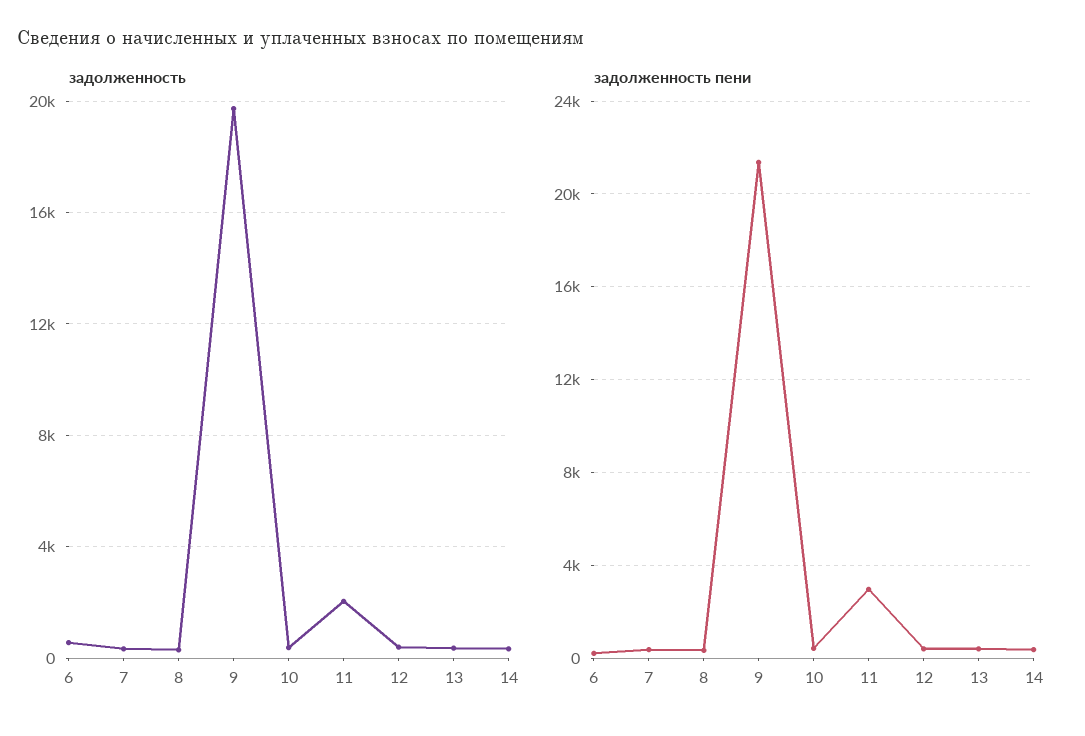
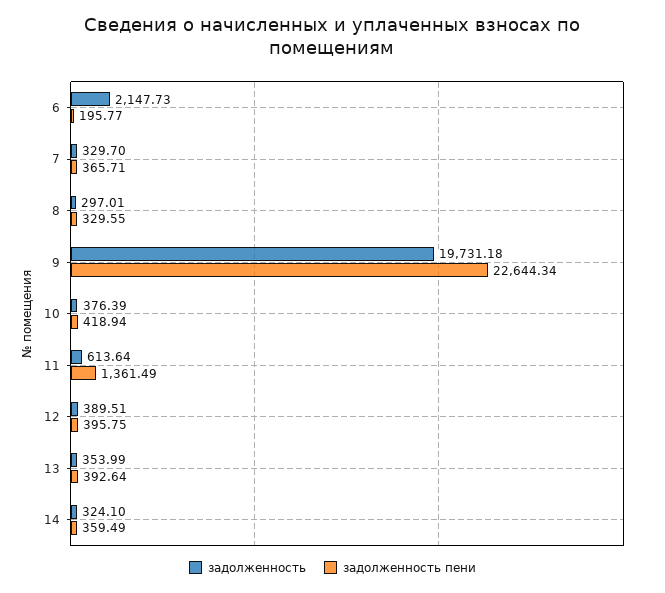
  {
    "задолженность": {
-     "6": 500,
+     "6": 2147.73,
      "7": 329.7,
      "8": 297.01,
      "9": 19731.18,
      "10": 376.39,
-     "11": 2000,
+     "11": 613.64,
      "12": 389.51,
      "13": 353.99,
      "14": 324.1
    },
    "задолженность пени": {
      "6": 195.77,
      "7": 365.71,
      "8": 329.55,
-     "9": 21500,
+     "9": 22644.34,
      "10": 418.94,
-     "11": 3000,
+     "11": 1361.49,
      "12": 395.75,
      "13": 392.64,
      "14": 359.49
    }
  }

